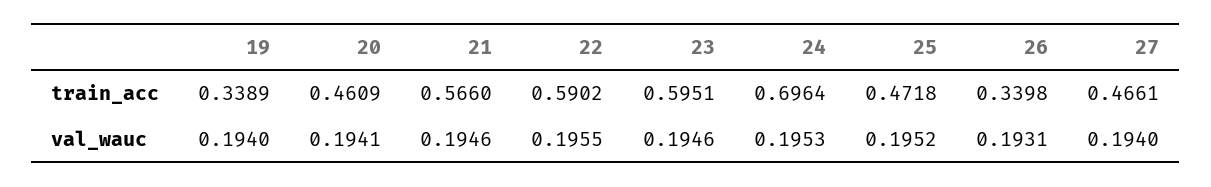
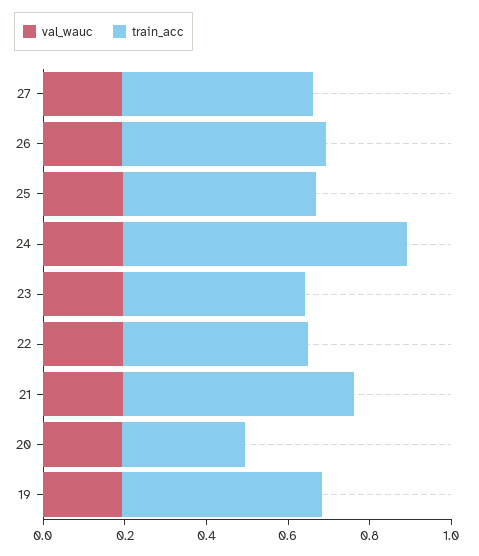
  {
    "train_acc": {
-     "19": 0.3389,
+     "19": 0.5,
-     "20": 0.4609,
+     "20": 0.3,
      "21": 0.566,
-     "22": 0.5902,
+     "22": 0.45,
-     "23": 0.5951,
+     "23": 0.45,
      "24": 0.6964,
      "25": 0.4718,
-     "26": 0.3398,
+     "26": 0.5,
      "27": 0.4661
    },
    "val_wauc": {
      "19": 0.194,
      "20": 0.1941,
      "21": 0.1946,
      "22": 0.1955,
      "23": 0.1946,
      "24": 0.1953,
      "25": 0.1952,
      "26": 0.1931,
      "27": 0.194
    }
  }

